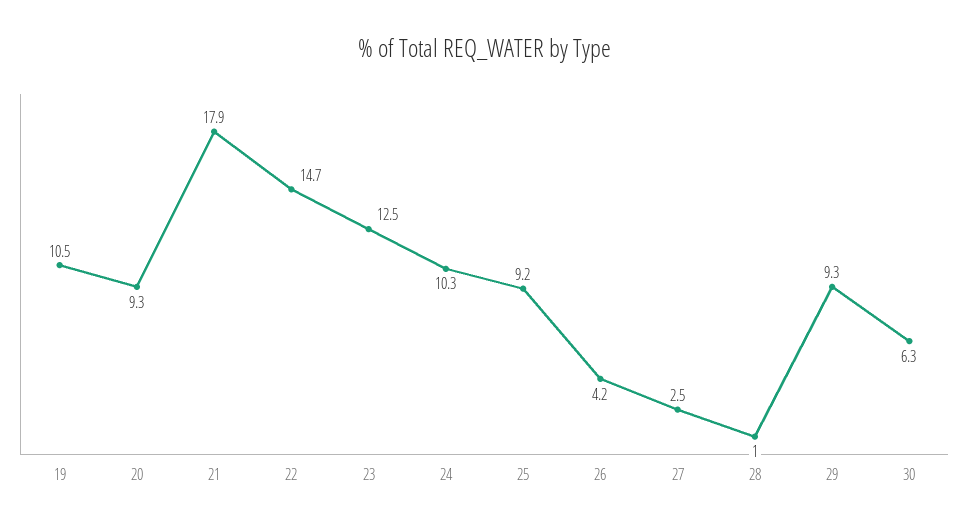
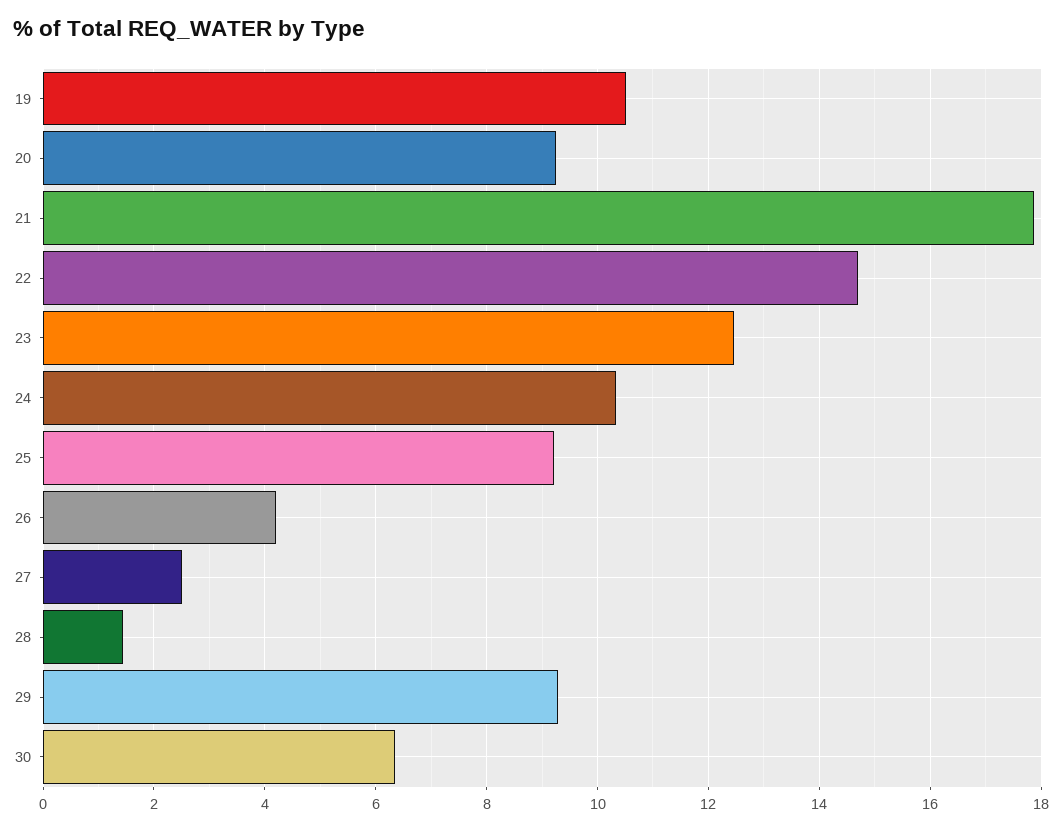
  {
    "19": 10.5,
    "20": 9.3,
    "21": 17.9,
    "22": 14.7,
    "23": 12.5,
    "24": 10.3,
    "25": 9.2,
    "26": 4.2,
    "27": 2.5,
-   "28": 1,
+   "28": 1.4,
    "29": 9.3,
    "30": 6.3
  }

